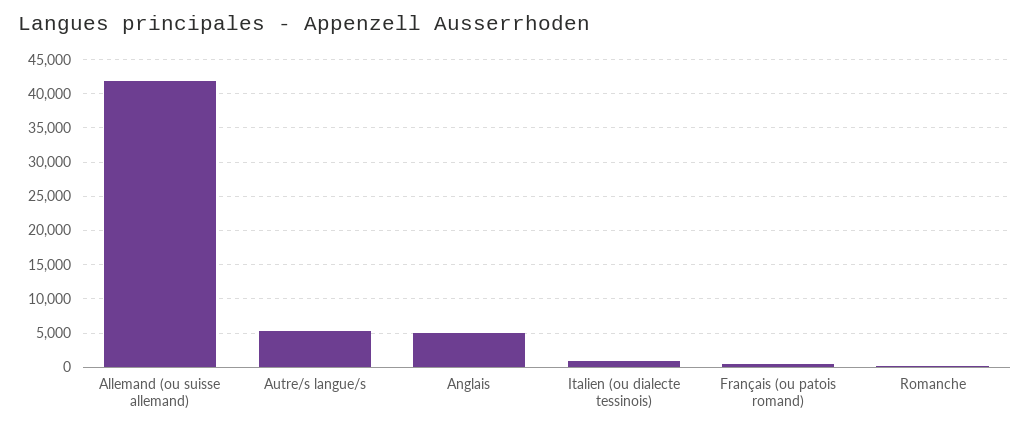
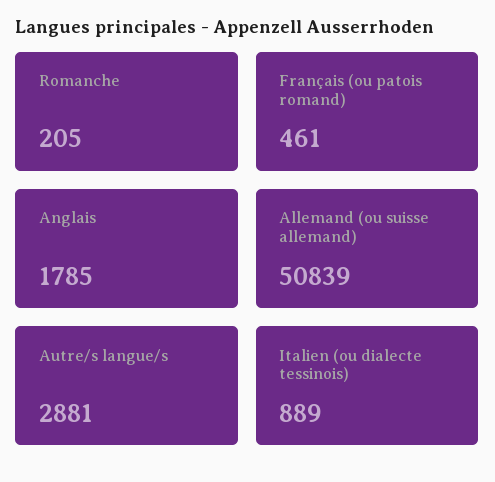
  {
-   "Allemand (ou suisse allemand)": 42000,
+   "Allemand (ou suisse allemand)": 50839,
-   "Autre/s langue/s": 5000,
+   "Autre/s langue/s": 2881,
-   "Anglais": 5000,
+   "Anglais": 1785,
    "Italien (ou dialecte tessinois)": 889,
    "Français (ou patois romand)": 461,
    "Romanche": 205
  }

